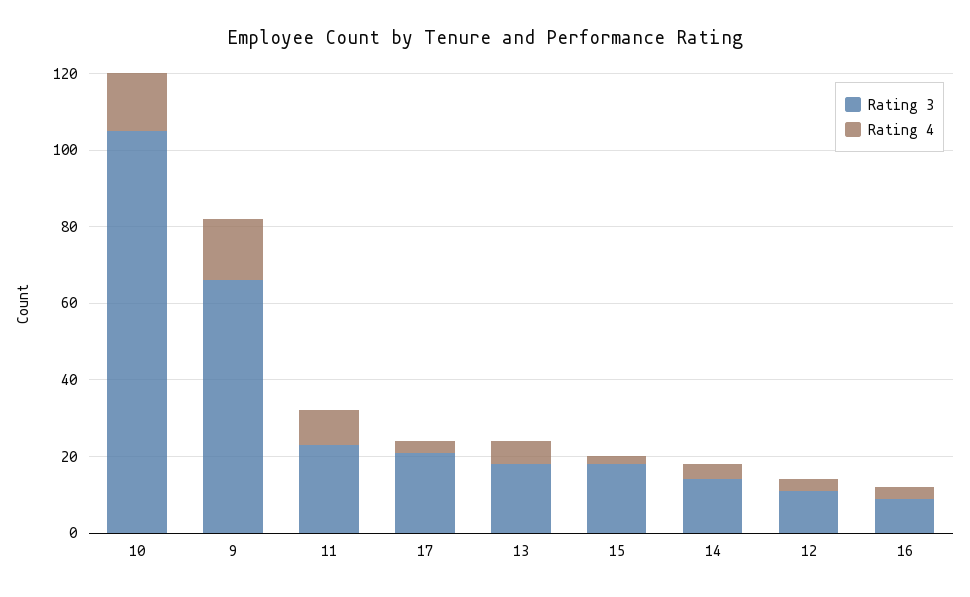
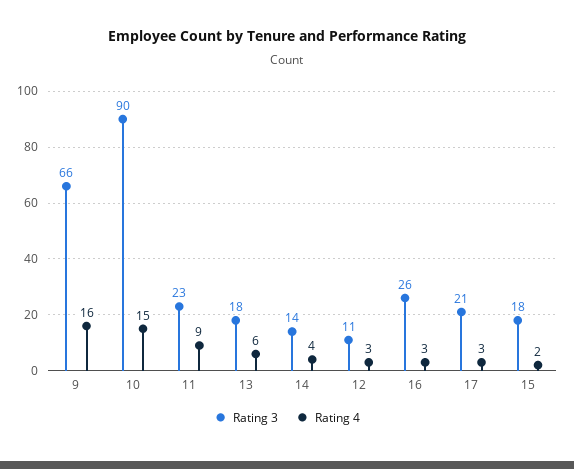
  {
    "Rating 3": {
-     "10": 105,
+     "10": 90,
      "9": 66,
      "11": 23,
      "17": 21,
      "13": 18,
      "15": 18,
      "14": 14,
      "12": 11,
-     "16": 10
+     "16": 26
    },
    "Rating 4": {
      "10": 15,
      "9": 16,
      "11": 9,
      "17": 3,
      "13": 6,
      "15": 2,
      "14": 4,
      "12": 3,
      "16": 3
    }
  }

